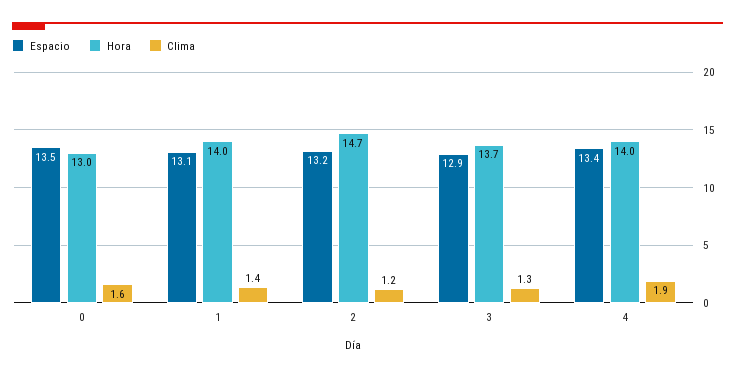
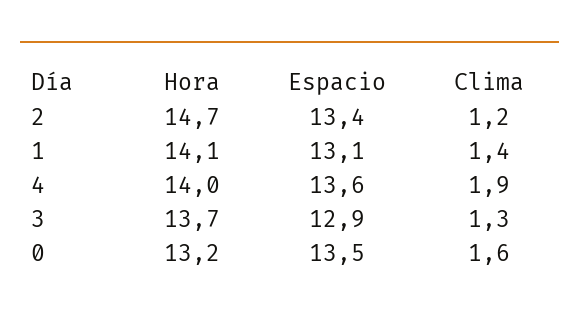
  {
    "Espacio": {
      "0": 13.5,
      "1": 13.1,
-     "2": 13.2,
+     "2": 13.4,
      "3": 12.9,
-     "4": 13.4
+     "4": 13.6
    },
    "Hora": {
-     "0": 13,
+     "0": 13.2,
-     "1": 14,
+     "1": 14.1,
      "2": 14.7,
      "3": 13.7,
      "4": 14
    },
    "Clima": {
      "0": 1.6,
      "1": 1.4,
      "2": 1.2,
      "3": 1.3,
      "4": 1.9
    }
  }

